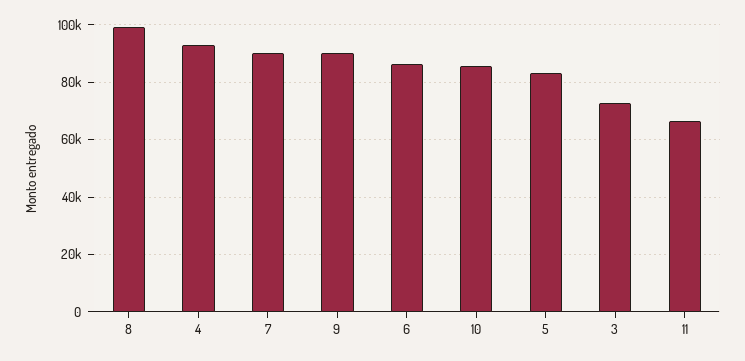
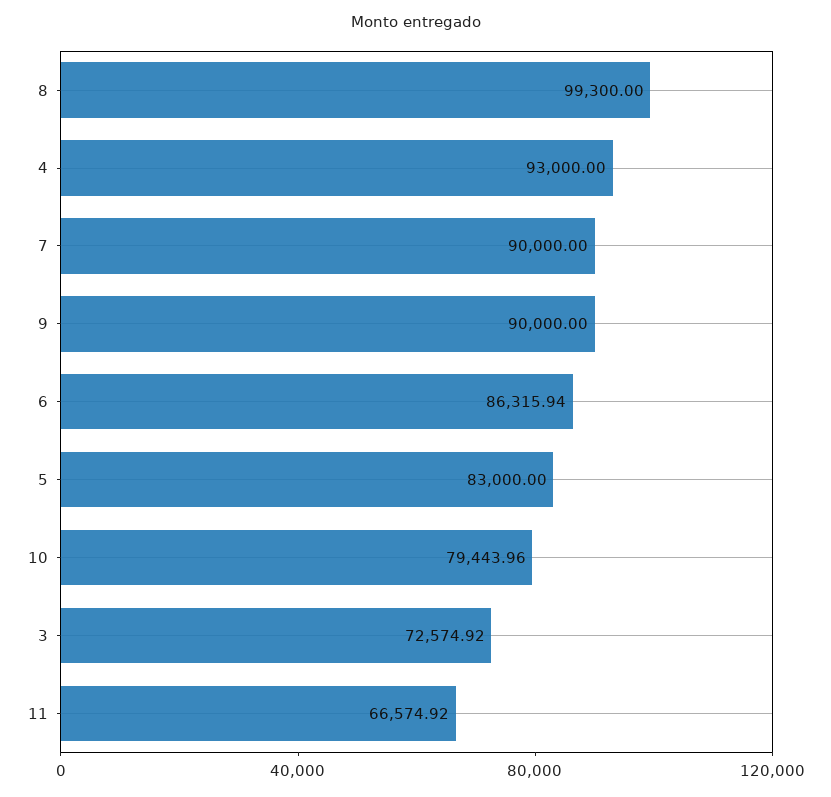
  {
    "8": 99300,
    "4": 93000,
    "7": 90000,
    "9": 90000,
    "6": 86315.94,
-   "10": 85000,
+   "10": 79443.96,
    "5": 83000,
    "3": 72574.92,
    "11": 66574.92
  }

